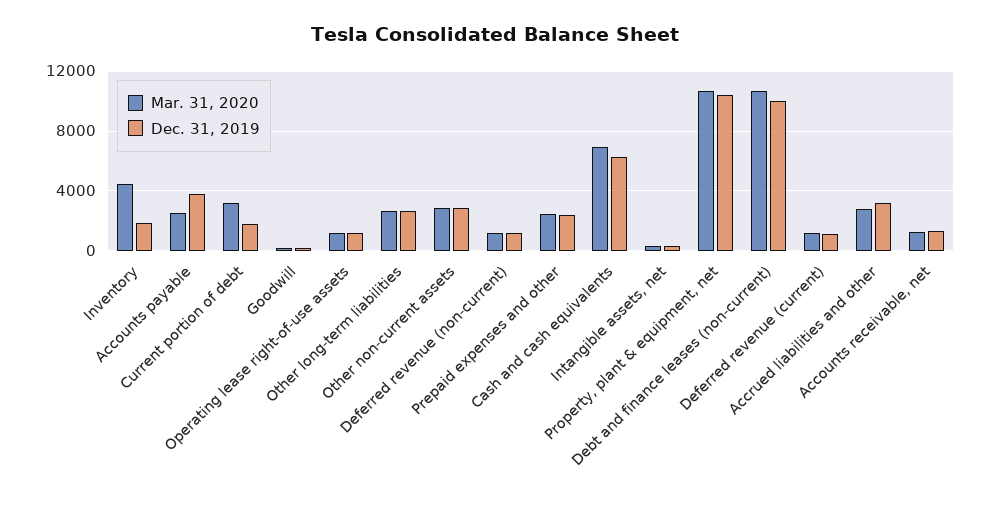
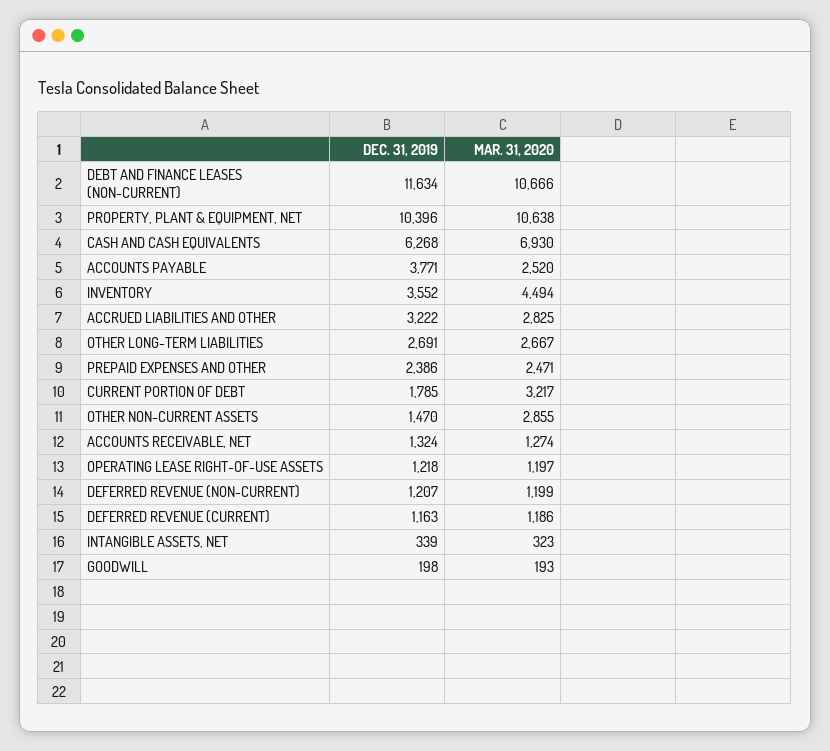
  {
    "Mar. 31, 2020": {
      "Inventory": 4494,
      "Accounts payable": 2520,
      "Current portion of debt": 3217,
      "Goodwill": 193,
      "Operating lease right-of-use assets": 1197,
      "Other long-term liabilities": 2667,
      "Other non-current assets": 2855,
      "Deferred revenue (non-current)": 1199,
      "Prepaid expenses and other": 2471,
      "Cash and cash equivalents": 6930,
      "Intangible assets, net": 323,
      "Property, plant & equipment, net": 10638,
      "Debt and finance leases (non-current)": 10666,
      "Deferred revenue (current)": 1186,
      "Accrued liabilities and other": 2825,
      "Accounts receivable, net": 1274
    },
    "Dec. 31, 2019": {
-     "Inventory": 2000,
+     "Inventory": 3552,
      "Accounts payable": 3771,
      "Current portion of debt": 1785,
      "Goodwill": 198,
      "Operating lease right-of-use assets": 1218,
      "Other long-term liabilities": 2691,
-     "Other non-current assets": 3000,
+     "Other non-current assets": 1470,
      "Deferred revenue (non-current)": 1207,
      "Prepaid expenses and other": 2386,
      "Cash and cash equivalents": 6268,
      "Intangible assets, net": 339,
      "Property, plant & equipment, net": 10396,
-     "Debt and finance leases (non-current)": 10000,
+     "Debt and finance leases (non-current)": 11634,
      "Deferred revenue (current)": 1163,
      "Accrued liabilities and other": 3222,
      "Accounts receivable, net": 1324
    }
  }

